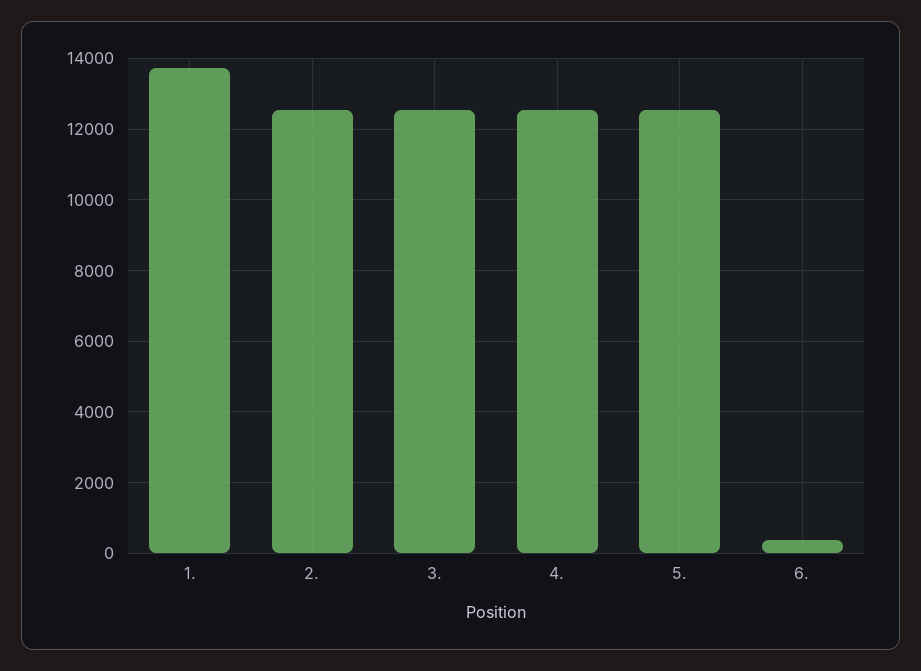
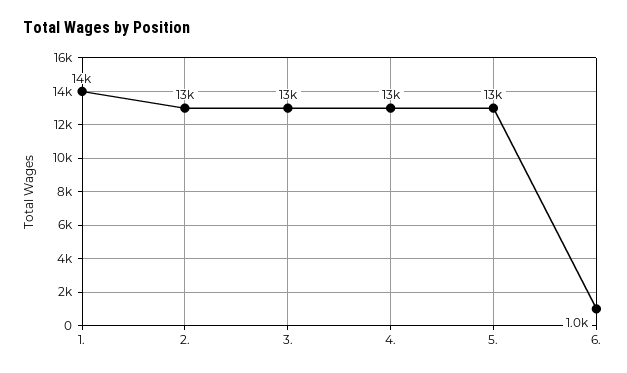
  {
    "1.": 14000,
    "2.": 13000,
    "3.": 13000,
    "4.": 13000,
    "5.": 13000,
-   "6.": 400
+   "6.": 1000
  }

